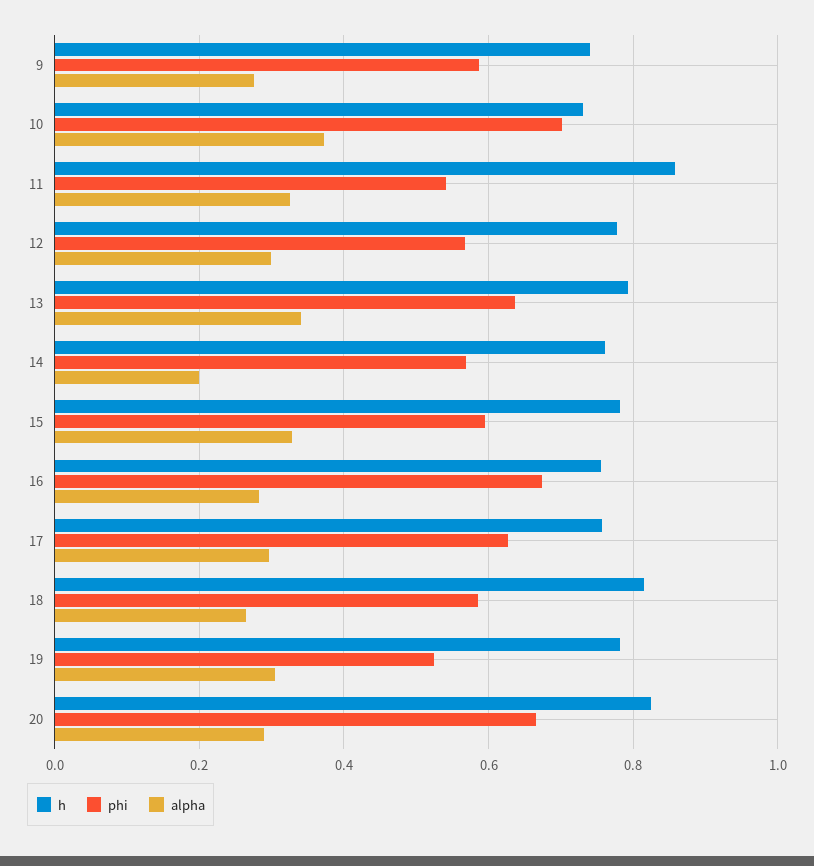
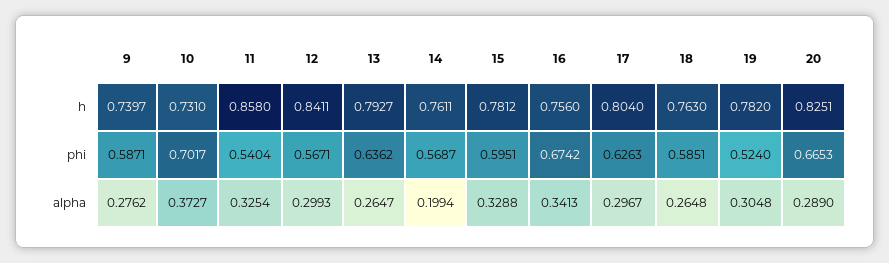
  {
    "h": {
      "9": 0.7397,
      "10": 0.731,
      "11": 0.858,
-     "12": 0.78,
+     "12": 0.8411,
      "13": 0.7927,
      "14": 0.7611,
      "15": 0.7812,
      "16": 0.756,
-     "17": 0.76,
+     "17": 0.804,
-     "18": 0.82,
+     "18": 0.763,
      "19": 0.782,
      "20": 0.8251
    },
    "phi": {
      "9": 0.5871,
      "10": 0.7017,
      "11": 0.5404,
      "12": 0.5671,
      "13": 0.6362,
      "14": 0.5687,
      "15": 0.5951,
      "16": 0.6742,
      "17": 0.6263,
      "18": 0.5851,
      "19": 0.524,
      "20": 0.6653
    },
    "alpha": {
      "9": 0.2762,
      "10": 0.3727,
      "11": 0.3254,
      "12": 0.2993,
-     "13": 0.34,
+     "13": 0.2647,
      "14": 0.1994,
      "15": 0.3288,
-     "16": 0.28,
+     "16": 0.3413,
      "17": 0.2967,
      "18": 0.2648,
      "19": 0.3048,
      "20": 0.289
    }
  }

